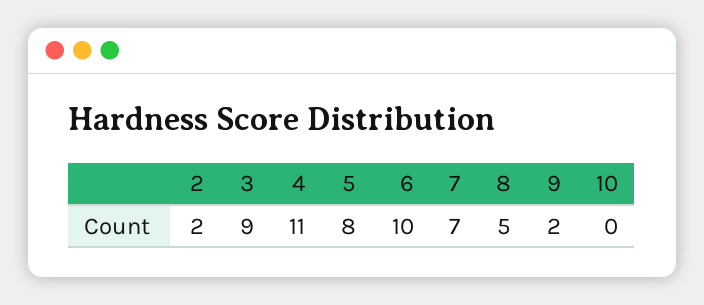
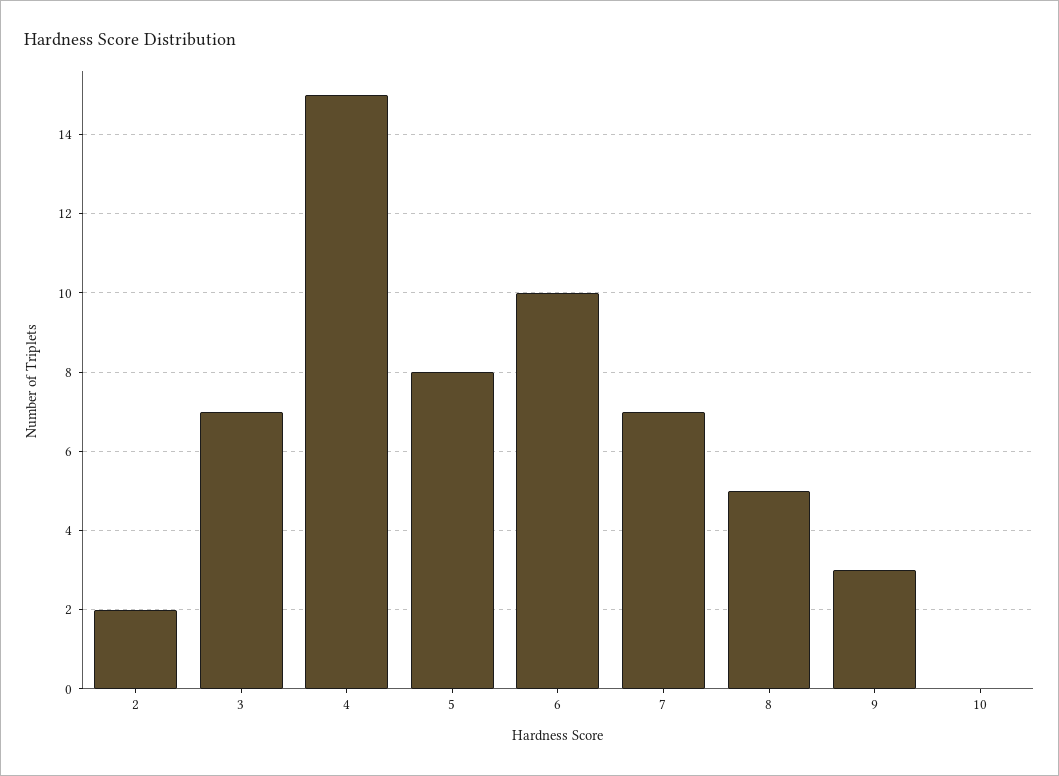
  {
    "2": 2,
-   "3": 9,
+   "3": 7,
-   "4": 11,
+   "4": 15,
    "5": 8,
    "6": 10,
    "7": 7,
    "8": 5,
-   "9": 2,
+   "9": 3,
    "10": 0
  }

